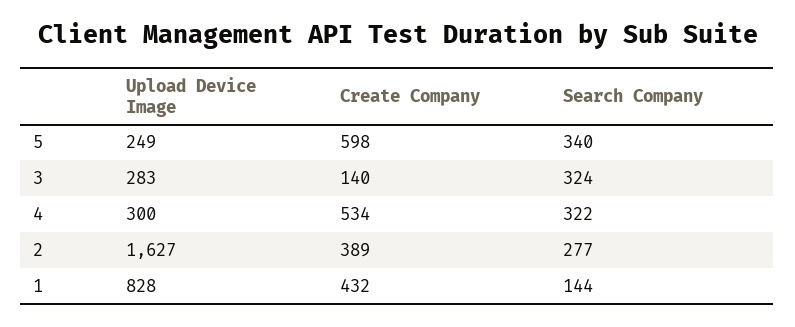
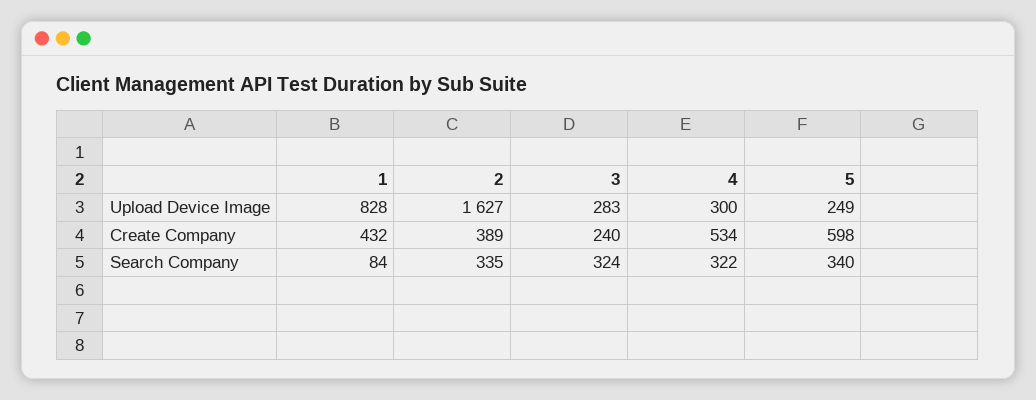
  {
    "Upload Device Image": {
      "5": 249,
      "3": 283,
      "4": 300,
      "2": 1627,
      "1": 828
    },
    "Create Company": {
      "5": 598,
-     "3": 140,
+     "3": 240,
      "4": 534,
      "2": 389,
      "1": 432
    },
    "Search Company": {
      "5": 340,
      "3": 324,
      "4": 322,
-     "2": 277,
+     "2": 335,
-     "1": 144
+     "1": 84
    }
  }

